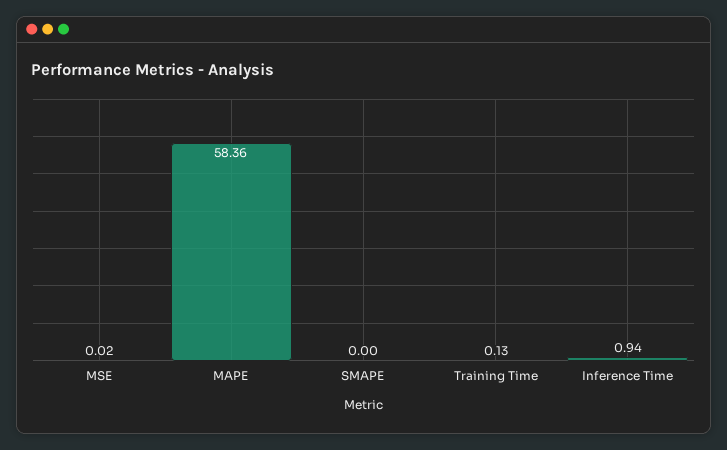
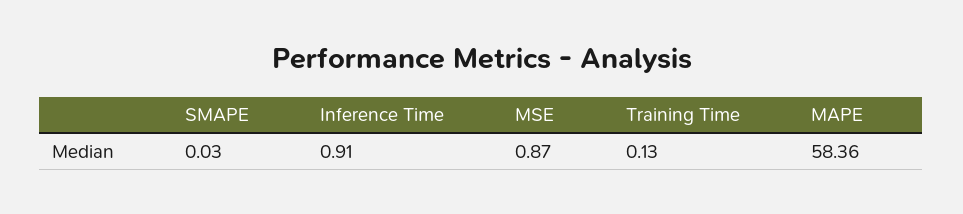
  {
-   "MSE": 0.02,
+   "MSE": 0.87,
    "MAPE": 58.36,
-   "SMAPE": 0,
+   "SMAPE": 0.03,
    "Training Time": 0.13,
-   "Inference Time": 0.94
+   "Inference Time": 0.91
  }

